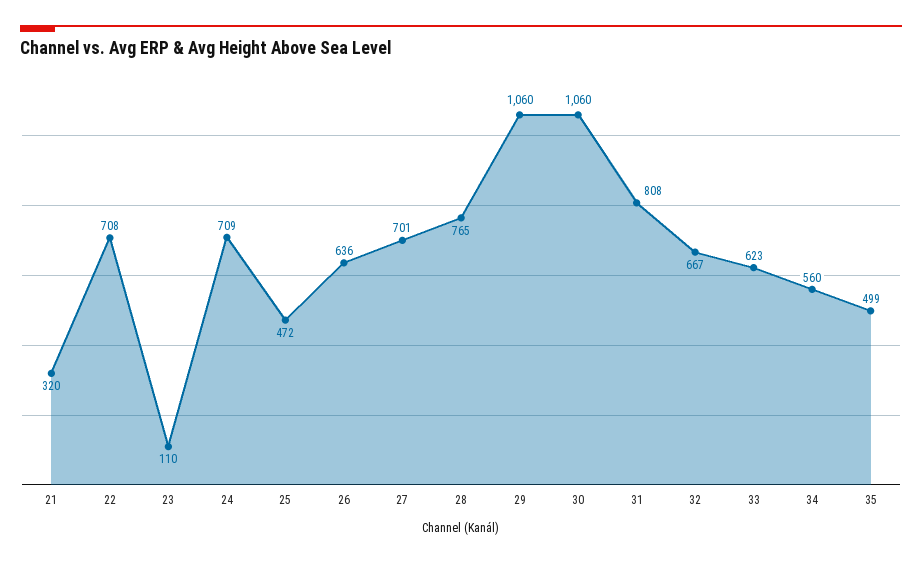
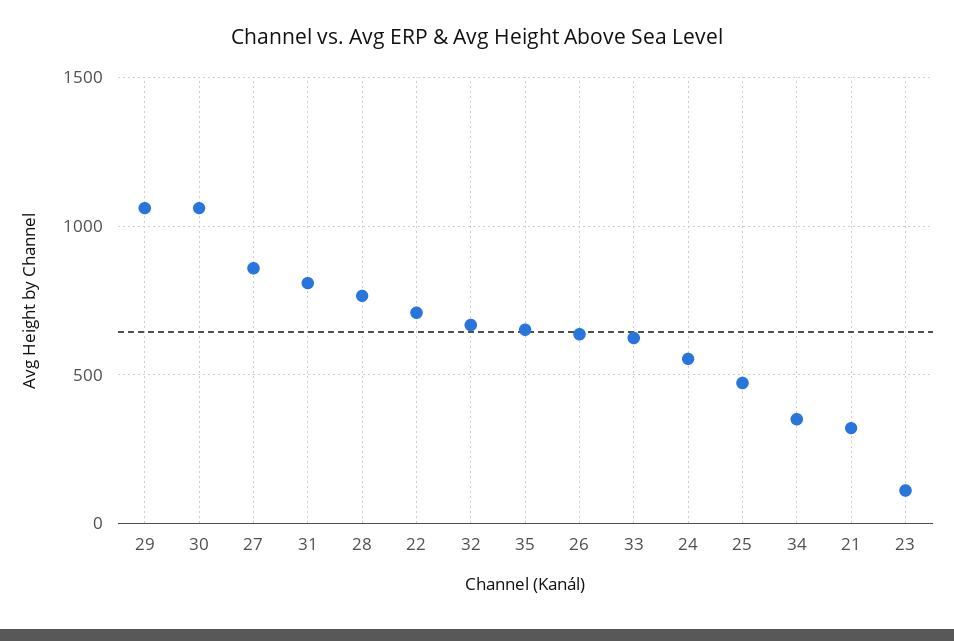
  {
    "21": 320,
    "22": 708,
    "23": 110,
-   "24": 709,
+   "24": 550,
    "25": 472,
    "26": 636,
-   "27": 701,
+   "27": 850,
    "28": 765,
    "29": 1060,
    "30": 1060,
    "31": 808,
    "32": 667,
    "33": 623,
-   "34": 560,
+   "34": 350,
-   "35": 499
+   "35": 650
  }

